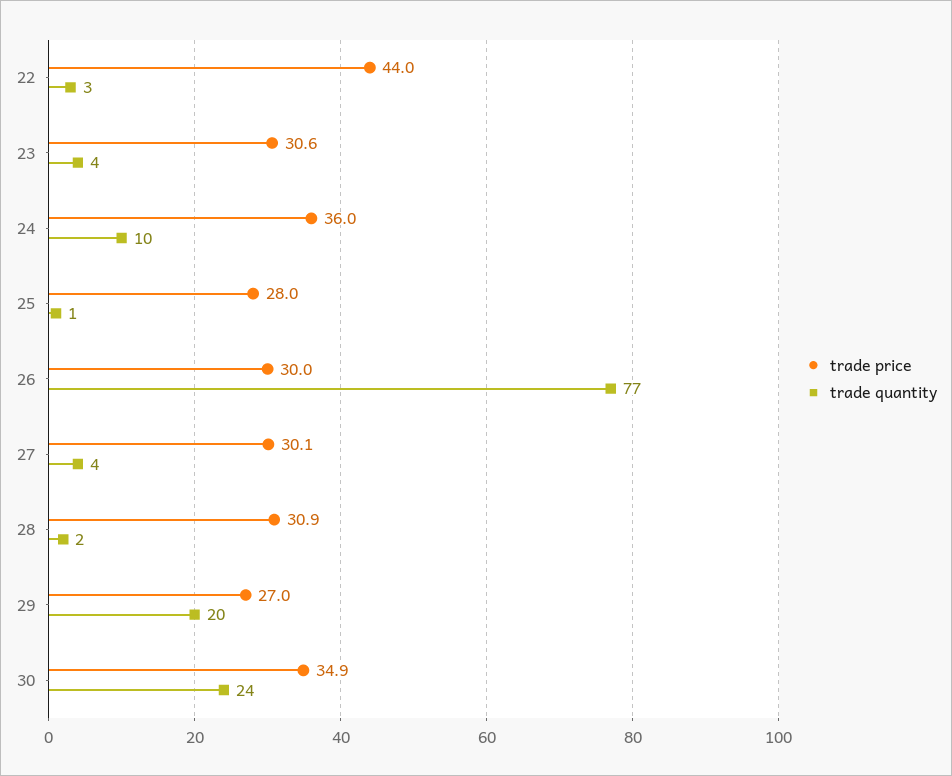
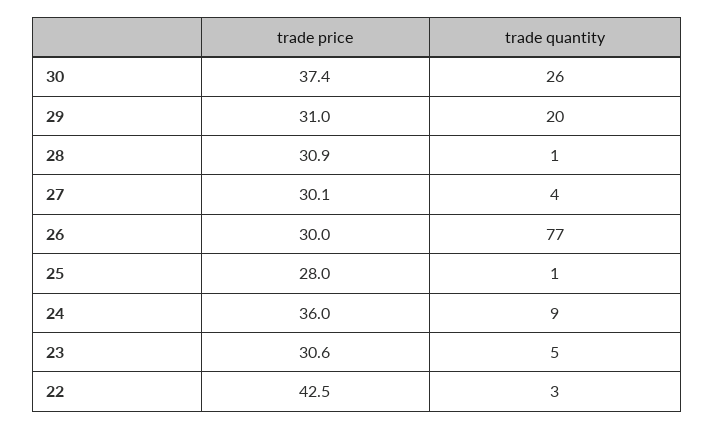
  {
    "trade price": {
-     "22": 44,
+     "22": 42.5,
      "23": 30.6,
      "24": 36,
      "25": 28,
      "26": 30,
      "27": 30.1,
      "28": 30.9,
-     "29": 27,
+     "29": 31,
-     "30": 34.9
+     "30": 37.4
    },
    "trade quantity": {
      "22": 3,
-     "23": 4,
+     "23": 5,
-     "24": 10,
+     "24": 9,
      "25": 1,
      "26": 77,
      "27": 4,
-     "28": 2,
+     "28": 1,
      "29": 20,
-     "30": 24
+     "30": 26
    }
  }

